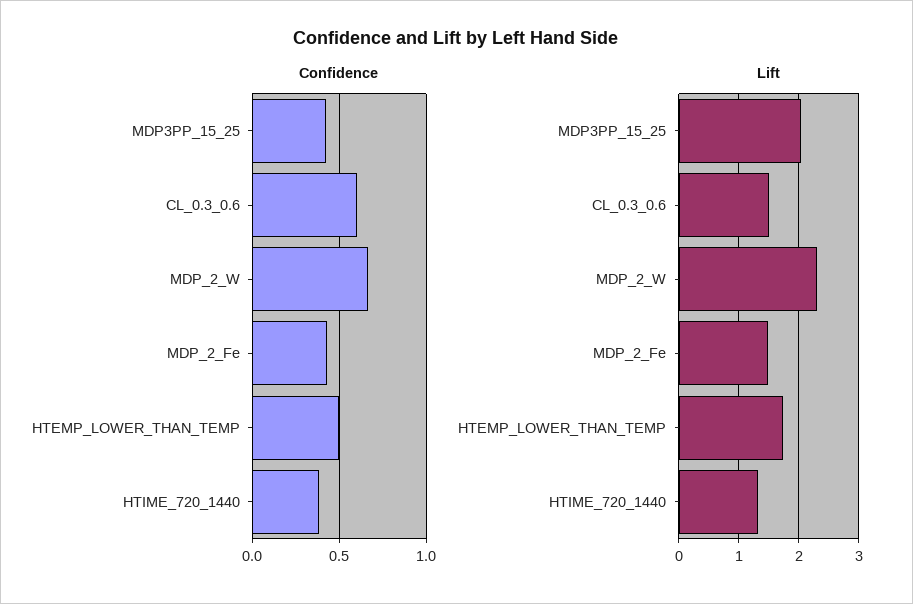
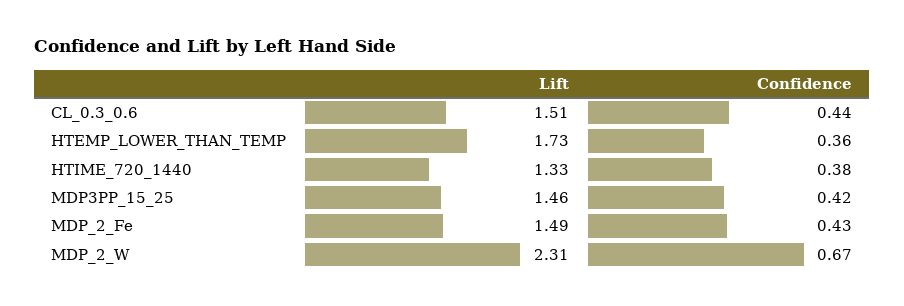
  {
    "Confidence": {
      "MDP3PP_15_25": 0.42,
-     "CL_0.3_0.6": 0.6,
+     "CL_0.3_0.6": 0.44,
      "MDP_2_W": 0.67,
      "MDP_2_Fe": 0.43,
-     "HTEMP_LOWER_THAN_TEMP": 0.5,
+     "HTEMP_LOWER_THAN_TEMP": 0.36,
      "HTIME_720_1440": 0.38
    },
    "Lift": {
-     "MDP3PP_15_25": 2,
+     "MDP3PP_15_25": 1.46,
      "CL_0.3_0.6": 1.51,
      "MDP_2_W": 2.31,
      "MDP_2_Fe": 1.49,
      "HTEMP_LOWER_THAN_TEMP": 1.73,
      "HTIME_720_1440": 1.33
    }
  }

